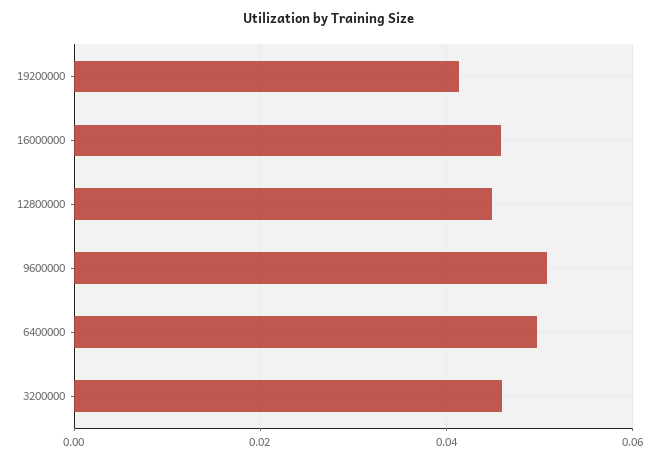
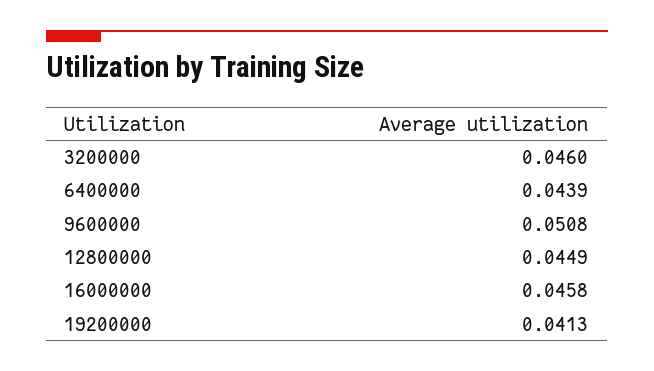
  {
    "19200000": 0.0413,
    "16000000": 0.0458,
    "12800000": 0.0449,
    "9600000": 0.0508,
-   "6400000": 0.05,
+   "6400000": 0.0439,
    "3200000": 0.046
  }

